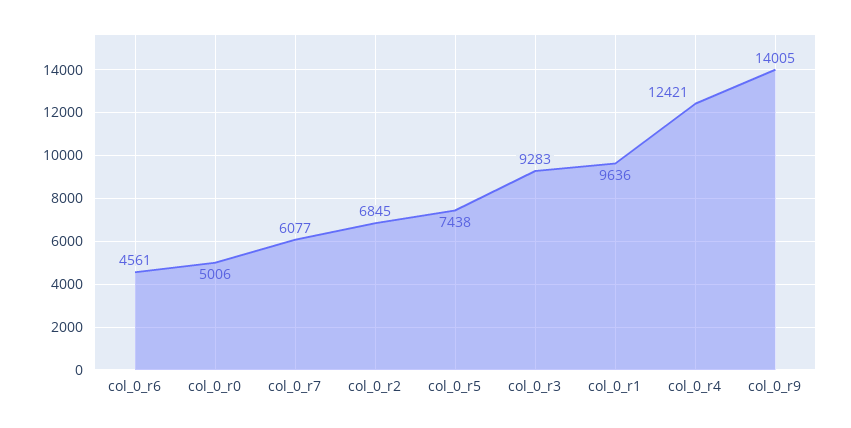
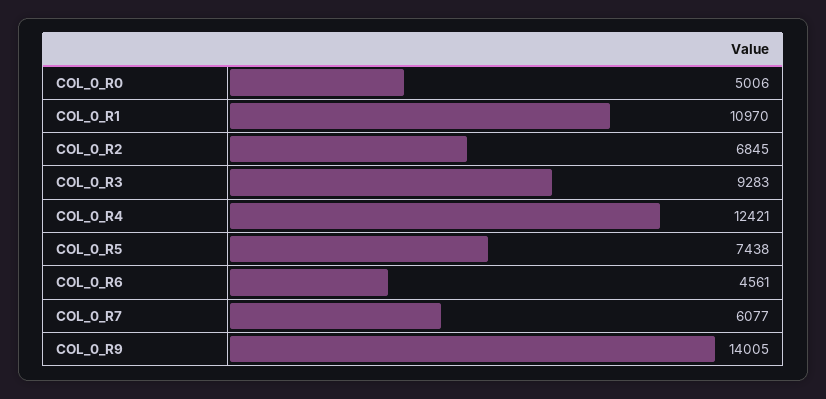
  {
    "col_0_r6": 4561,
    "col_0_r0": 5006,
    "col_0_r7": 6077,
    "col_0_r2": 6845,
    "col_0_r5": 7438,
    "col_0_r3": 9283,
-   "col_0_r1": 9636,
+   "col_0_r1": 10970,
    "col_0_r4": 12421,
    "col_0_r9": 14005
  }

